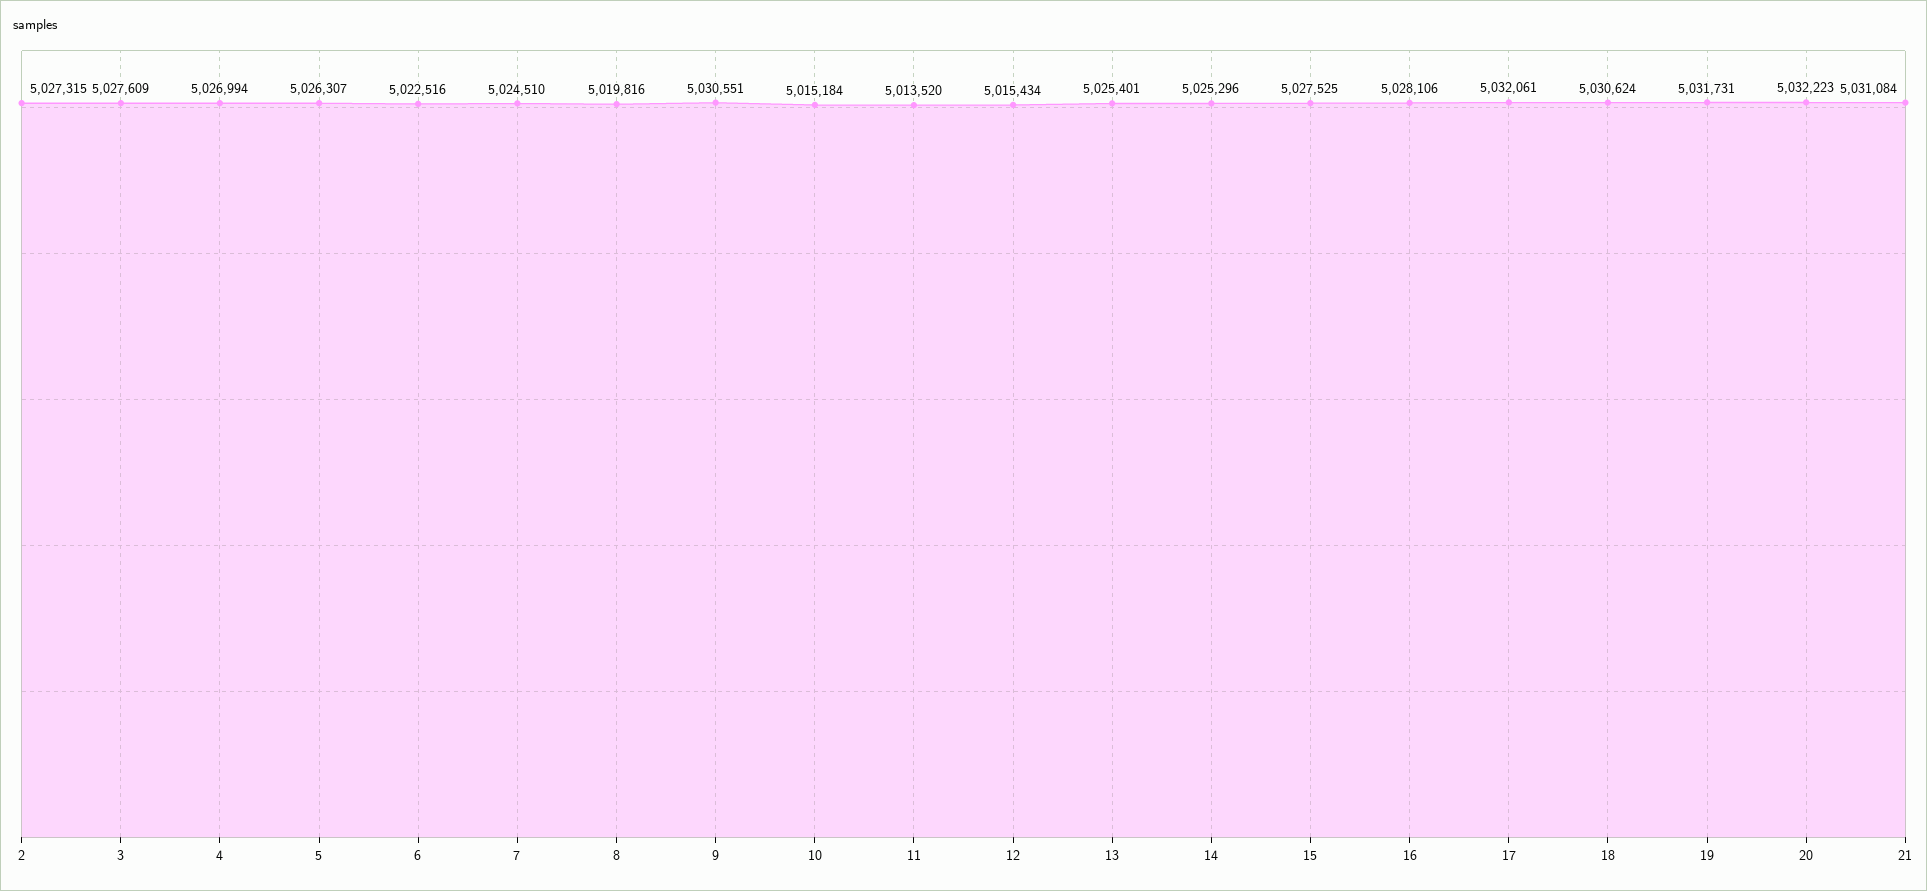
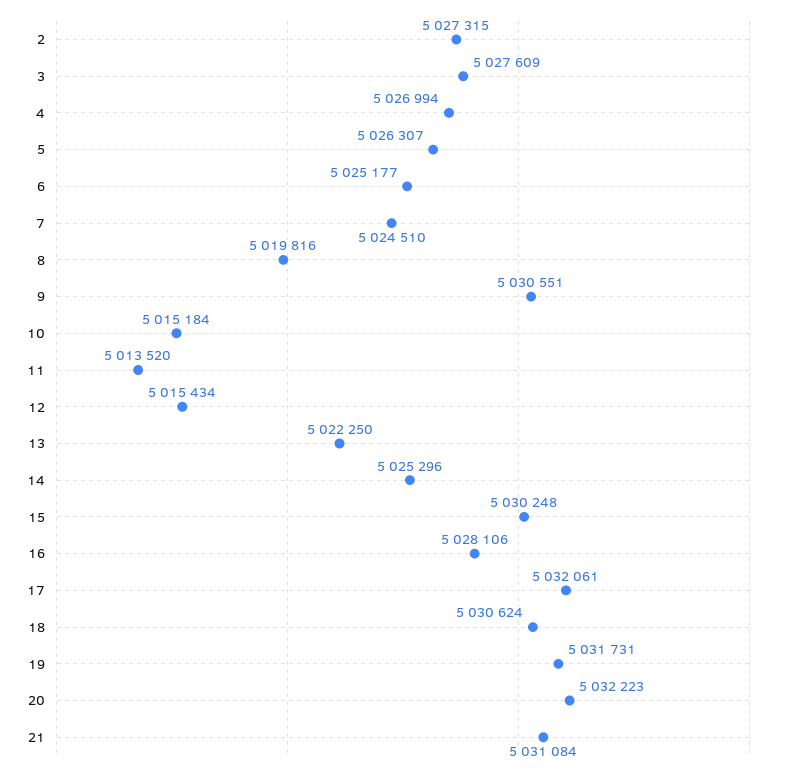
  {
    "2": 5027315,
    "3": 5027609,
    "4": 5026994,
    "5": 5026307,
-   "6": 5022516,
+   "6": 5025177,
    "7": 5024510,
    "8": 5019816,
    "9": 5030551,
    "10": 5015184,
    "11": 5013520,
    "12": 5015434,
-   "13": 5025401,
+   "13": 5022250,
    "14": 5025296,
-   "15": 5027525,
+   "15": 5030248,
    "16": 5028106,
    "17": 5032061,
    "18": 5030624,
    "19": 5031731,
    "20": 5032223,
    "21": 5031084
  }

